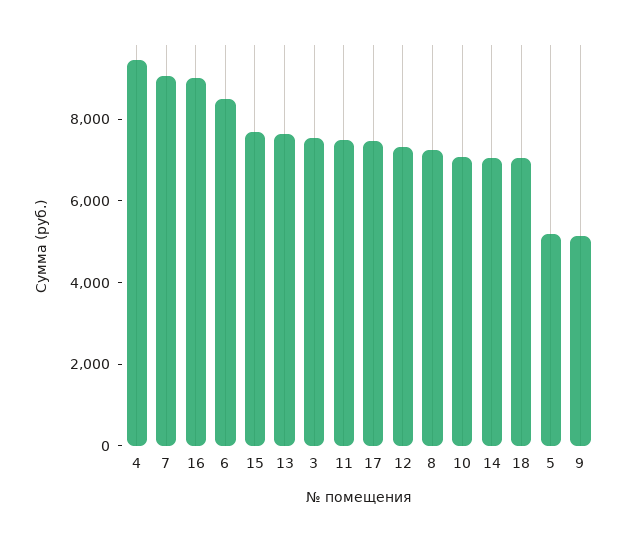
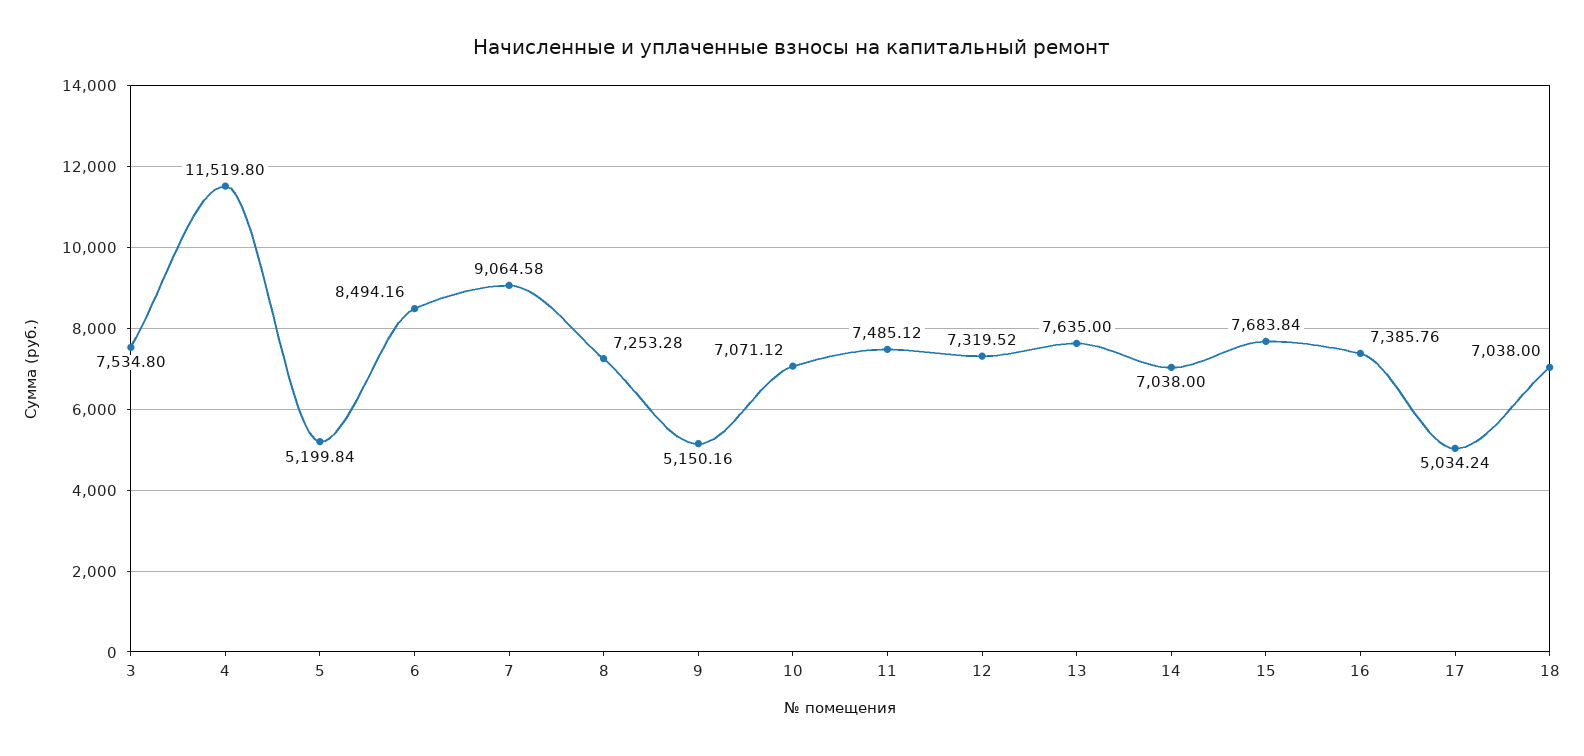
  {
-   "4": 9500,
+   "4": 11519.8,
    "7": 9064.58,
-   "16": 9000,
+   "16": 7385.76,
    "6": 8494.16,
    "15": 7683.84,
    "13": 7635,
    "3": 7534.8,
    "11": 7485.12,
-   "17": 7500,
+   "17": 5034.24,
    "12": 7319.52,
    "8": 7253.28,
    "10": 7071.12,
    "14": 7038,
    "18": 7038,
    "5": 5199.84,
    "9": 5150.16
  }

